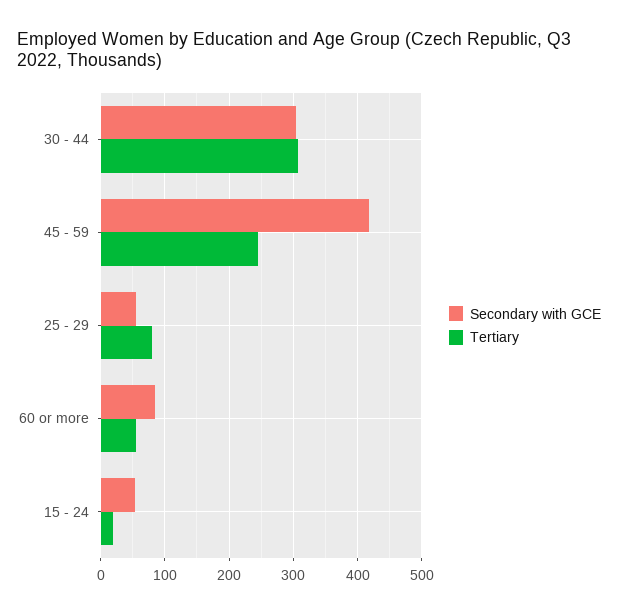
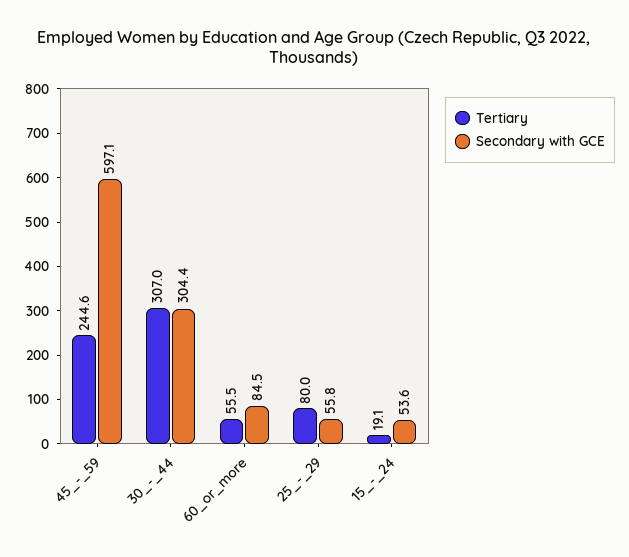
  {
    "Secondary with GCE": {
      "30 - 44": 304.4,
-     "45 - 59": 420,
+     "45 - 59": 597.1,
      "25 - 29": 55.8,
      "60 or more": 84.5,
      "15 - 24": 53.6
    },
    "Tertiary": {
      "30 - 44": 307,
      "45 - 59": 244.6,
      "25 - 29": 80,
      "60 or more": 55.5,
      "15 - 24": 19.1
    }
  }

